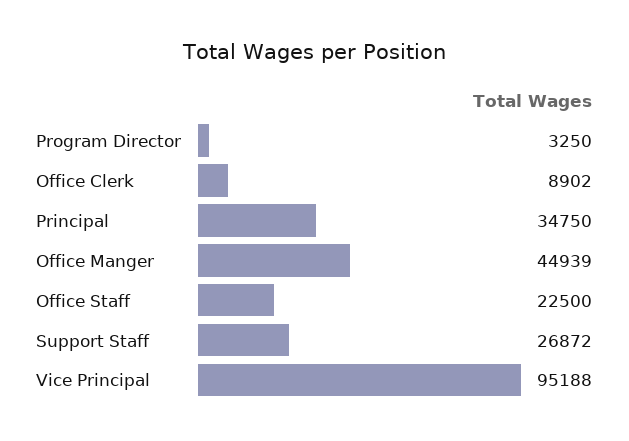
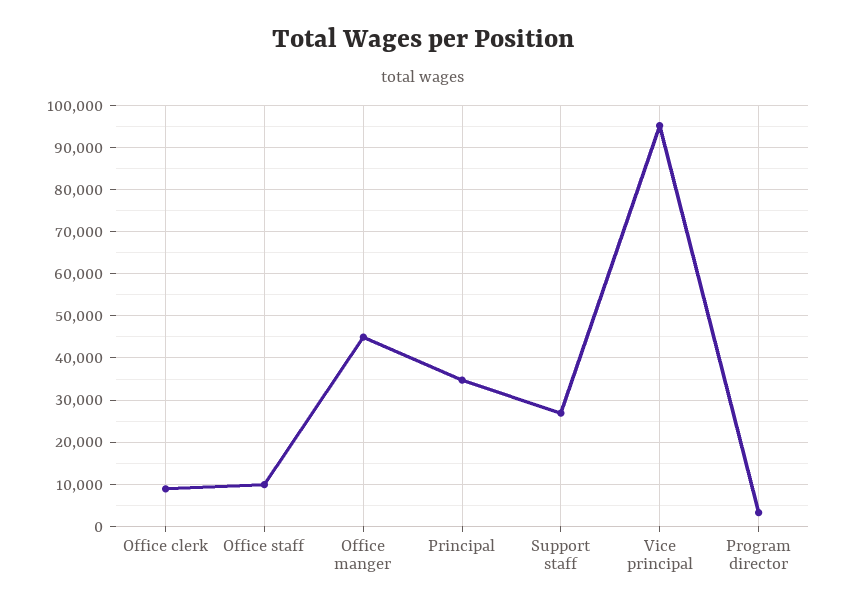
  {
    "Program Director": 3250,
    "Office Clerk": 8902,
    "Principal": 34750,
    "Office Manger": 44939,
-   "Office Staff": 22500,
+   "Office Staff": 10000,
    "Support Staff": 26872,
    "Vice Principal": 95188
  }

